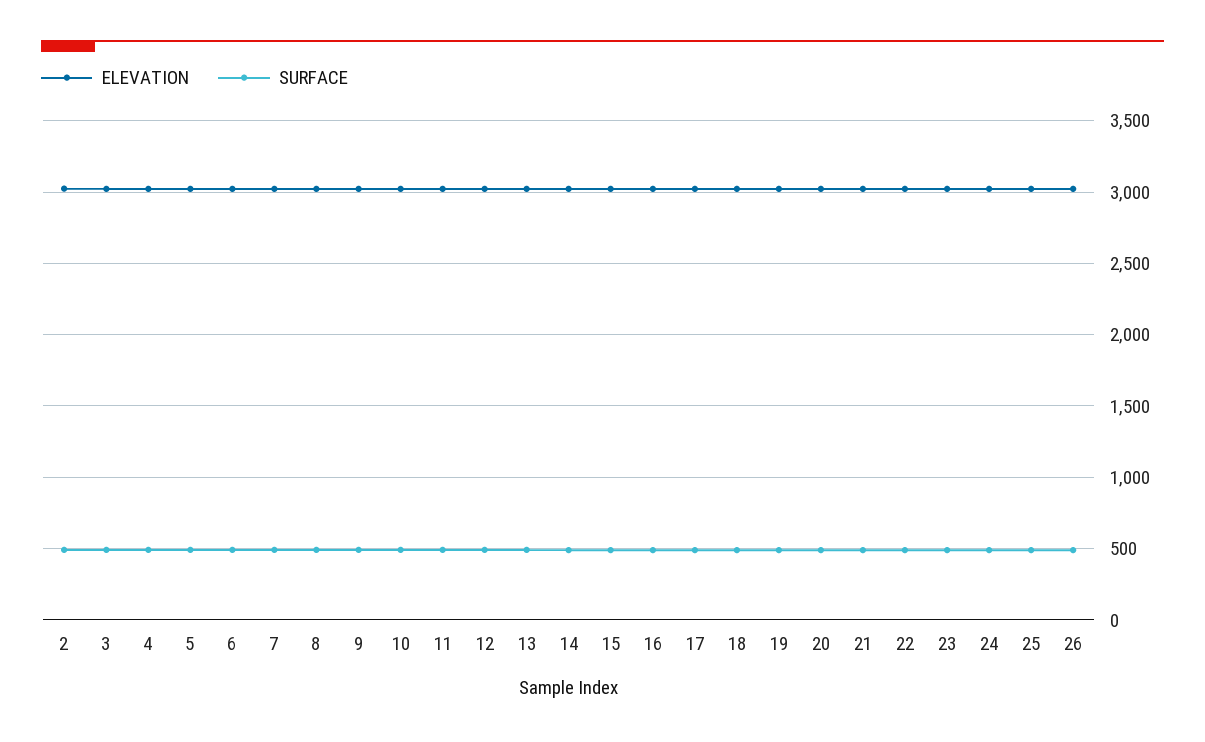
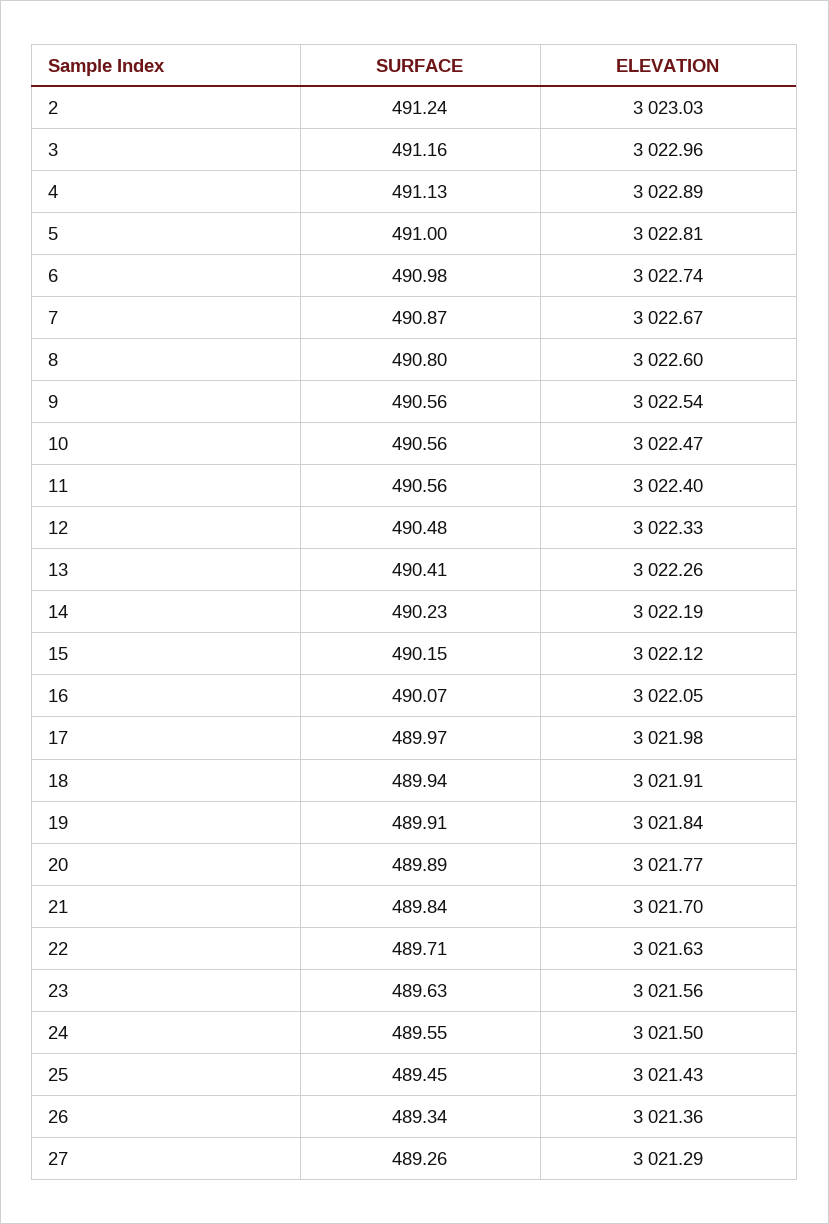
  {
    "ELEVATION": {
      "2": 3023.03,
      "3": 3022.96,
      "4": 3022.89,
      "5": 3022.81,
      "6": 3022.74,
      "7": 3022.67,
      "8": 3022.6,
      "9": 3022.54,
      "10": 3022.47,
      "11": 3022.4,
      "12": 3022.33,
      "13": 3022.26,
      "14": 3022.19,
      "15": 3022.12,
      "16": 3022.05,
      "17": 3021.98,
      "18": 3021.91,
      "19": 3021.84,
      "20": 3021.77,
      "21": 3021.7,
      "22": 3021.63,
      "23": 3021.56,
      "24": 3021.5,
      "25": 3021.43,
-     "26": 3021.36
+     "26": 3021.36,
+     "27": 3021.29
    },
    "SURFACE": {
      "2": 491.24,
      "3": 491.16,
      "4": 491.13,
      "5": 491,
      "6": 490.98,
      "7": 490.87,
      "8": 490.8,
      "9": 490.56,
      "10": 490.56,
      "11": 490.56,
      "12": 490.48,
      "13": 490.41,
      "14": 490.23,
      "15": 490.15,
      "16": 490.07,
      "17": 489.97,
      "18": 489.94,
      "19": 489.91,
      "20": 489.89,
      "21": 489.84,
      "22": 489.71,
      "23": 489.63,
      "24": 489.55,
      "25": 489.45,
-     "26": 489.34
+     "26": 489.34,
+     "27": 489.26
    }
  }

